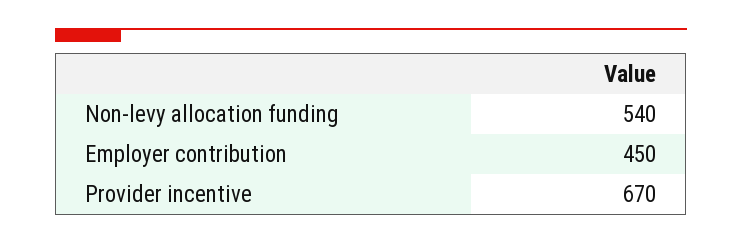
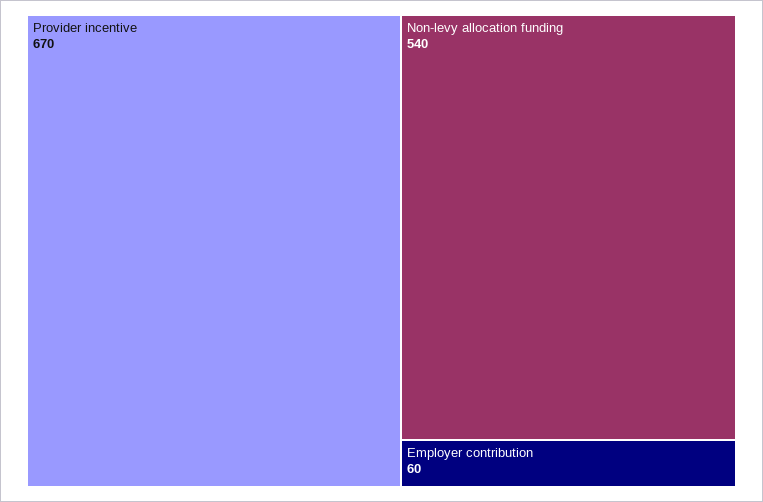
  {
    "Non-levy allocation funding": 540,
-   "Employer contribution": 450,
+   "Employer contribution": 60,
    "Provider incentive": 670
  }

